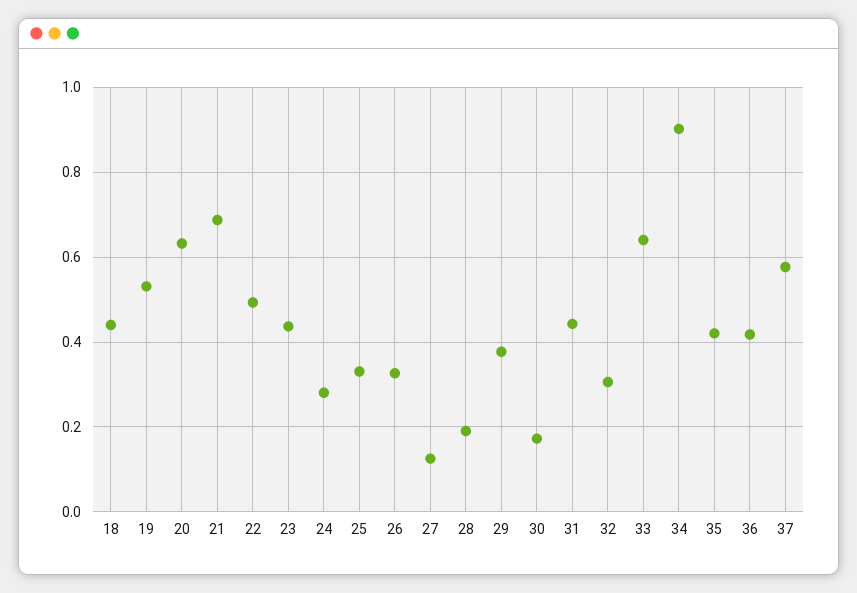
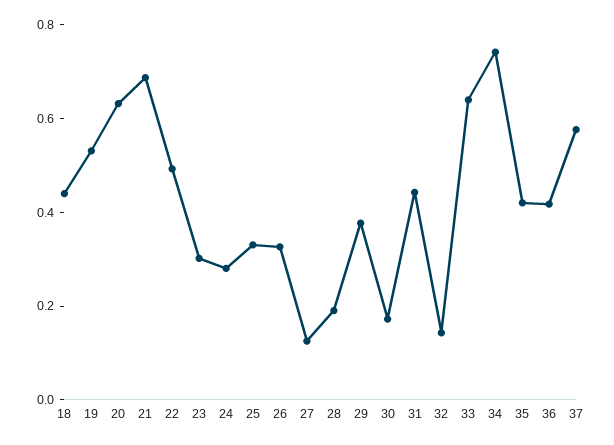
  {
    "18": 0.44,
    "19": 0.54,
    "20": 0.64,
    "21": 0.68,
    "22": 0.5,
-   "23": 0.44,
+   "23": 0.3,
    "24": 0.28,
    "25": 0.34,
    "26": 0.32,
    "27": 0.12,
    "28": 0.2,
    "29": 0.38,
    "30": 0.18,
    "31": 0.44,
-   "32": 0.3,
+   "32": 0.15,
    "33": 0.64,
-   "34": 0.9,
+   "34": 0.75,
    "35": 0.42,
    "36": 0.42,
    "37": 0.58
  }

